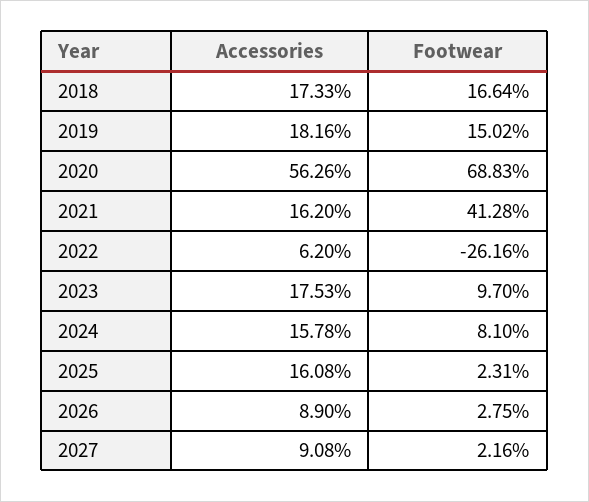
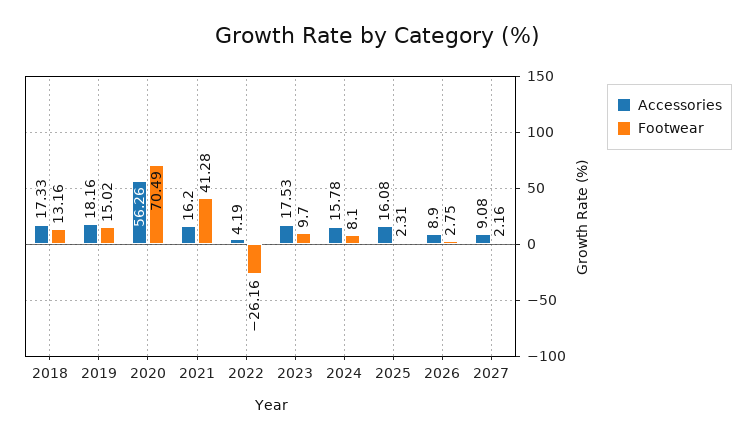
  {
    "Accessories": {
      "2018": 17.33,
      "2019": 18.16,
      "2020": 56.26,
      "2021": 16.2,
-     "2022": 6.2,
+     "2022": 4.19,
      "2023": 17.53,
      "2024": 15.78,
      "2025": 16.08,
      "2026": 8.9,
      "2027": 9.08
    },
    "Footwear": {
-     "2018": 16.64,
+     "2018": 13.16,
      "2019": 15.02,
-     "2020": 68.83,
+     "2020": 70.49,
      "2021": 41.28,
      "2022": -26.16,
      "2023": 9.7,
      "2024": 8.1,
      "2025": 2.31,
      "2026": 2.75,
      "2027": 2.16
    }
  }

